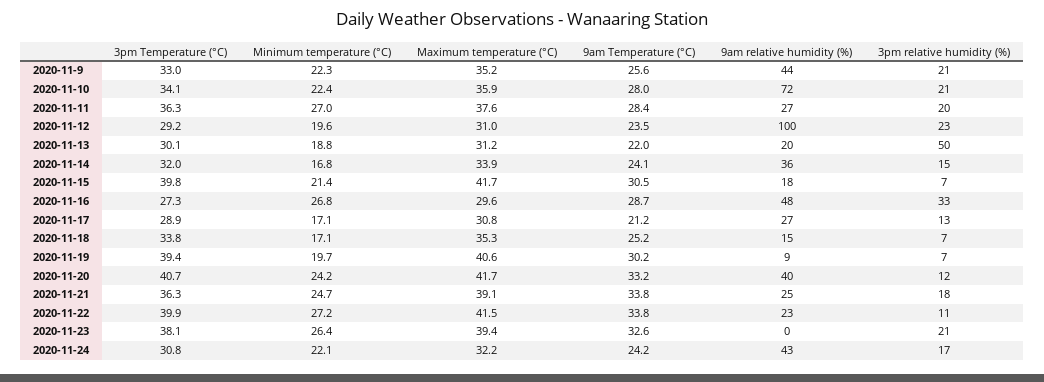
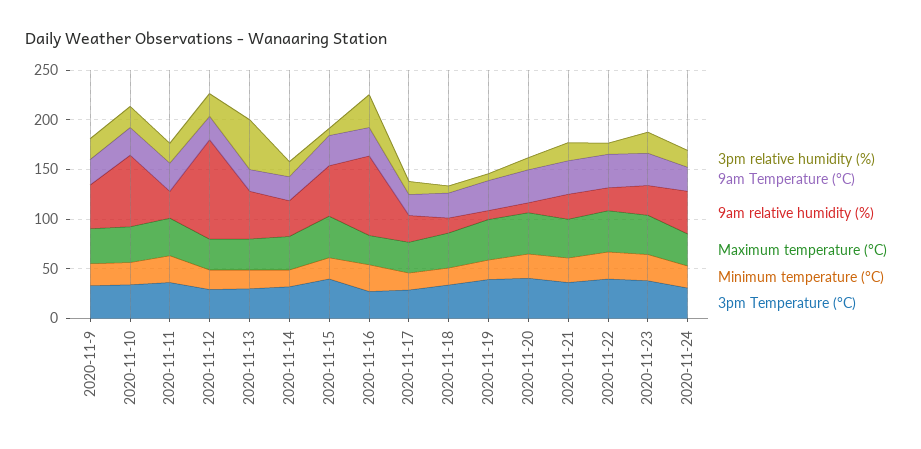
  {
    "3pm Temperature (°C)": {
      "2020-11-9": 33,
      "2020-11-10": 34.1,
      "2020-11-11": 36.3,
      "2020-11-12": 29.2,
      "2020-11-13": 30.1,
      "2020-11-14": 32,
      "2020-11-15": 39.8,
      "2020-11-16": 27.3,
      "2020-11-17": 28.9,
      "2020-11-18": 33.8,
      "2020-11-19": 39.4,
      "2020-11-20": 40.7,
      "2020-11-21": 36.3,
      "2020-11-22": 39.9,
      "2020-11-23": 38.1,
      "2020-11-24": 30.8
    },
    "Minimum temperature (°C)": {
      "2020-11-9": 22.3,
      "2020-11-10": 22.4,
      "2020-11-11": 27,
      "2020-11-12": 19.6,
      "2020-11-13": 18.8,
      "2020-11-14": 16.8,
      "2020-11-15": 21.4,
      "2020-11-16": 26.8,
      "2020-11-17": 17.1,
      "2020-11-18": 17.1,
      "2020-11-19": 19.7,
      "2020-11-20": 24.2,
      "2020-11-21": 24.7,
      "2020-11-22": 27.2,
      "2020-11-23": 26.4,
      "2020-11-24": 22.1
    },
    "Maximum temperature (°C)": {
      "2020-11-9": 35.2,
      "2020-11-10": 35.9,
      "2020-11-11": 37.6,
      "2020-11-12": 31,
      "2020-11-13": 31.2,
      "2020-11-14": 33.9,
      "2020-11-15": 41.7,
      "2020-11-16": 29.6,
      "2020-11-17": 30.8,
      "2020-11-18": 35.3,
      "2020-11-19": 40.6,
      "2020-11-20": 41.7,
      "2020-11-21": 39.1,
      "2020-11-22": 41.5,
      "2020-11-23": 39.4,
      "2020-11-24": 32.2
    },
    "9am Temperature (°C)": {
      "2020-11-9": 25.6,
      "2020-11-10": 28,
      "2020-11-11": 28.4,
      "2020-11-12": 23.5,
      "2020-11-13": 22,
      "2020-11-14": 24.1,
      "2020-11-15": 30.5,
      "2020-11-16": 28.7,
      "2020-11-17": 21.2,
      "2020-11-18": 25.2,
      "2020-11-19": 30.2,
      "2020-11-20": 33.2,
      "2020-11-21": 33.8,
      "2020-11-22": 33.8,
      "2020-11-23": 32.6,
      "2020-11-24": 24.2
    },
    "9am relative humidity (%)": {
      "2020-11-9": 44,
      "2020-11-10": 72,
      "2020-11-11": 27,
      "2020-11-12": 100,
-     "2020-11-13": 20,
+     "2020-11-13": 50,
      "2020-11-14": 36,
-     "2020-11-15": 18,
+     "2020-11-15": 50,
-     "2020-11-16": 48,
+     "2020-11-16": 80,
      "2020-11-17": 27,
      "2020-11-18": 15,
      "2020-11-19": 9,
-     "2020-11-20": 40,
+     "2020-11-20": 10,
      "2020-11-21": 25,
      "2020-11-22": 23,
-     "2020-11-23": 0,
+     "2020-11-23": 30,
      "2020-11-24": 43
    },
    "3pm relative humidity (%)": {
      "2020-11-9": 21,
      "2020-11-10": 21,
      "2020-11-11": 20,
      "2020-11-12": 23,
      "2020-11-13": 50,
      "2020-11-14": 15,
      "2020-11-15": 7,
      "2020-11-16": 33,
      "2020-11-17": 13,
      "2020-11-18": 7,
      "2020-11-19": 7,
      "2020-11-20": 12,
      "2020-11-21": 18,
      "2020-11-22": 11,
      "2020-11-23": 21,
      "2020-11-24": 17
    }
  }

